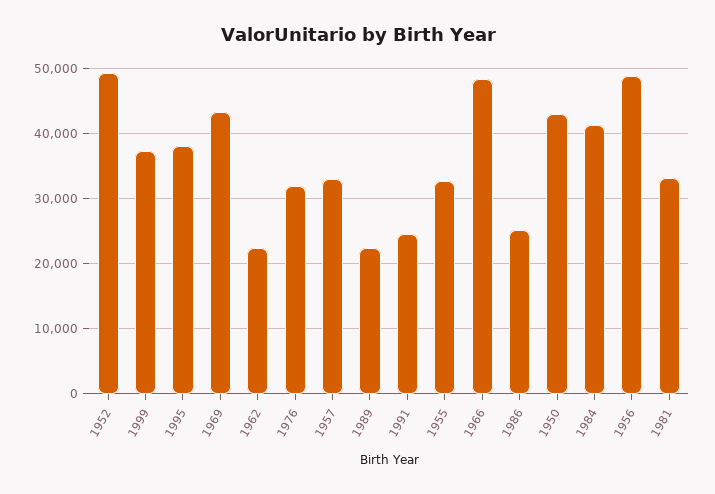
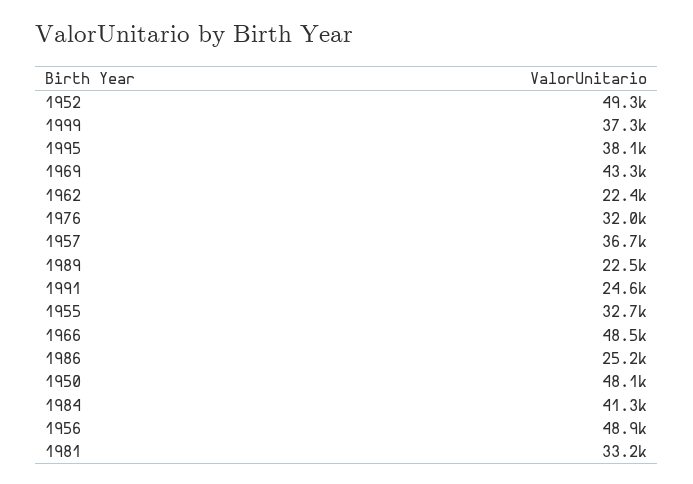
  {
    "1952": 49300,
    "1999": 37300,
    "1995": 38100,
    "1969": 43300,
    "1962": 22400,
    "1976": 32000,
-   "1957": 33000,
+   "1957": 36700,
    "1989": 22500,
    "1991": 24600,
    "1955": 32700,
    "1966": 48500,
    "1986": 25200,
-   "1950": 43000,
+   "1950": 48100,
    "1984": 41300,
    "1956": 48900,
    "1981": 33200
  }

